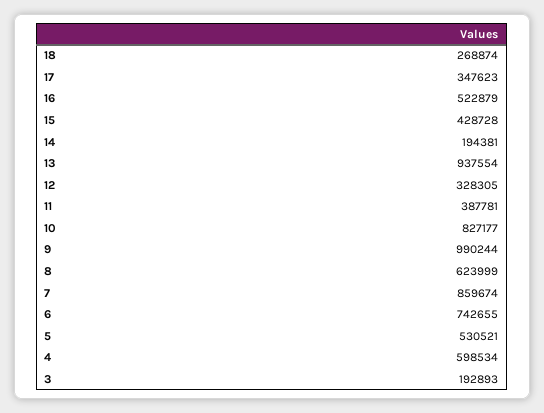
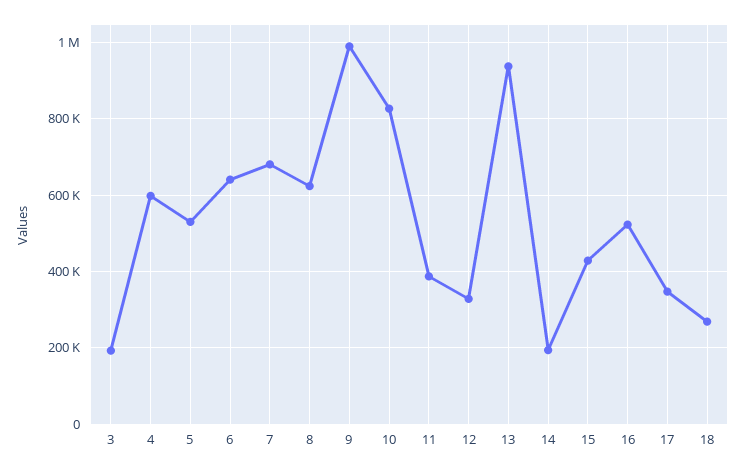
  {
    "18": 268874,
    "17": 347623,
    "16": 522879,
    "15": 428728,
    "14": 194381,
    "13": 937554,
    "12": 328305,
    "11": 387781,
    "10": 827177,
    "9": 990244,
    "8": 623999,
-   "7": 859674,
+   "7": 680000,
-   "6": 742655,
+   "6": 640000,
    "5": 530521,
    "4": 598534,
    "3": 192893
  }

